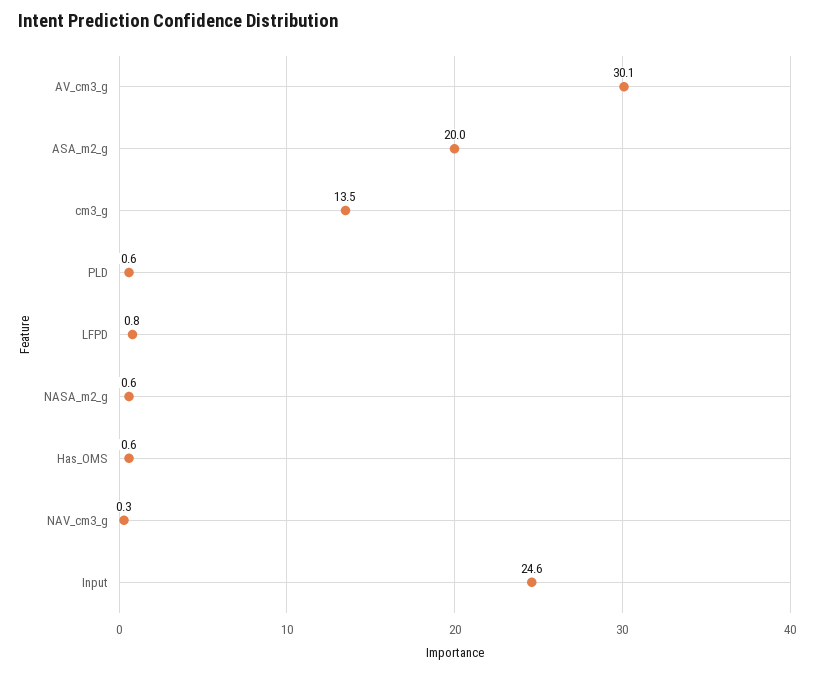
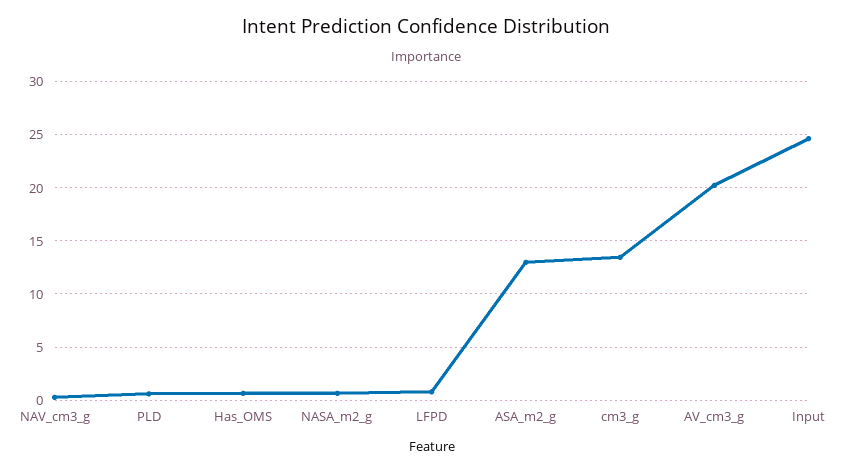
  {
-   "AV_cm3_g": 30.1,
+   "AV_cm3_g": 20,
-   "ASA_m2_g": 20,
+   "ASA_m2_g": 13,
    "cm3_g": 13.5,
    "PLD": 0.6,
    "LFPD": 0.8,
    "NASA_m2_g": 0.6,
    "Has_OMS": 0.6,
    "NAV_cm3_g": 0.3,
    "Input": 24.6
  }

